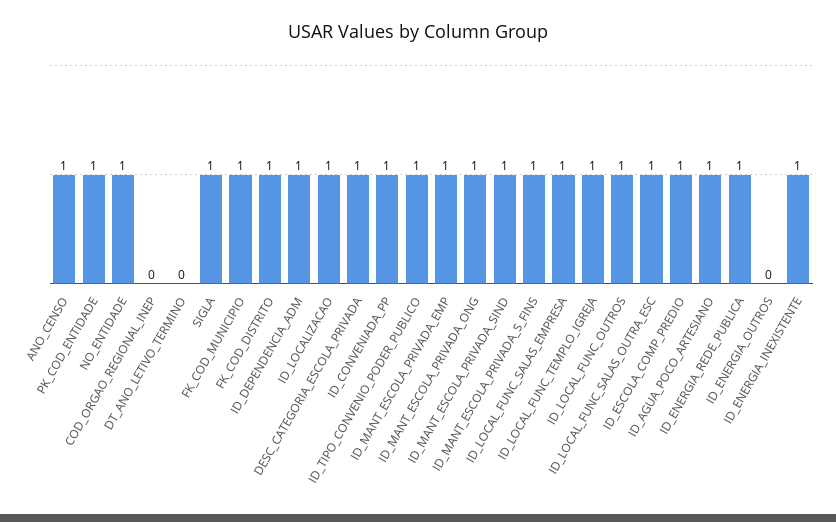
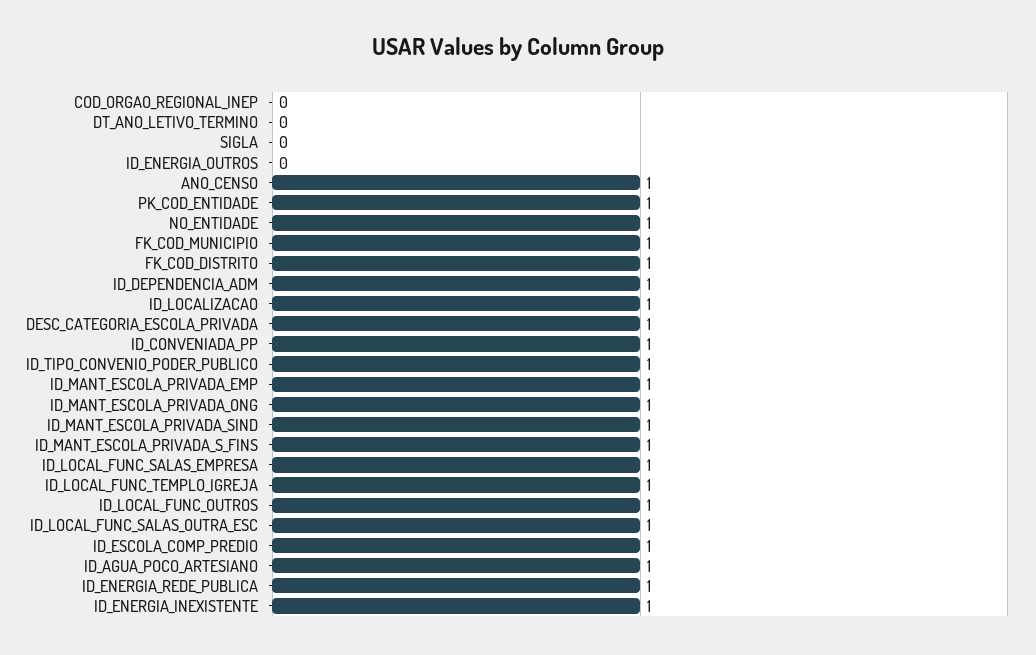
  {
    "ANO_CENSO": 1,
    "PK_COD_ENTIDADE": 1,
    "NO_ENTIDADE": 1,
    "COD_ORGAO_REGIONAL_INEP": 0,
    "DT_ANO_LETIVO_TERMINO": 0,
-   "SIGLA": 1,
+   "SIGLA": 0,
    "FK_COD_MUNICIPIO": 1,
    "FK_COD_DISTRITO": 1,
    "ID_DEPENDENCIA_ADM": 1,
    "ID_LOCALIZACAO": 1,
    "DESC_CATEGORIA_ESCOLA_PRIVADA": 1,
    "ID_CONVENIADA_PP": 1,
    "ID_TIPO_CONVENIO_PODER_PUBLICO": 1,
    "ID_MANT_ESCOLA_PRIVADA_EMP": 1,
    "ID_MANT_ESCOLA_PRIVADA_ONG": 1,
    "ID_MANT_ESCOLA_PRIVADA_SIND": 1,
    "ID_MANT_ESCOLA_PRIVADA_S_FINS": 1,
    "ID_LOCAL_FUNC_SALAS_EMPRESA": 1,
    "ID_LOCAL_FUNC_TEMPLO_IGREJA": 1,
    "ID_LOCAL_FUNC_OUTROS": 1,
    "ID_LOCAL_FUNC_SALAS_OUTRA_ESC": 1,
    "ID_ESCOLA_COMP_PREDIO": 1,
    "ID_AGUA_POCO_ARTESIANO": 1,
    "ID_ENERGIA_REDE_PUBLICA": 1,
    "ID_ENERGIA_OUTROS": 0,
    "ID_ENERGIA_INEXISTENTE": 1
  }

